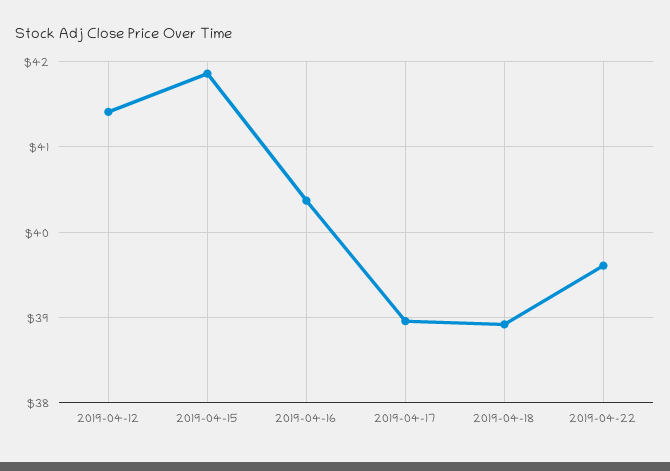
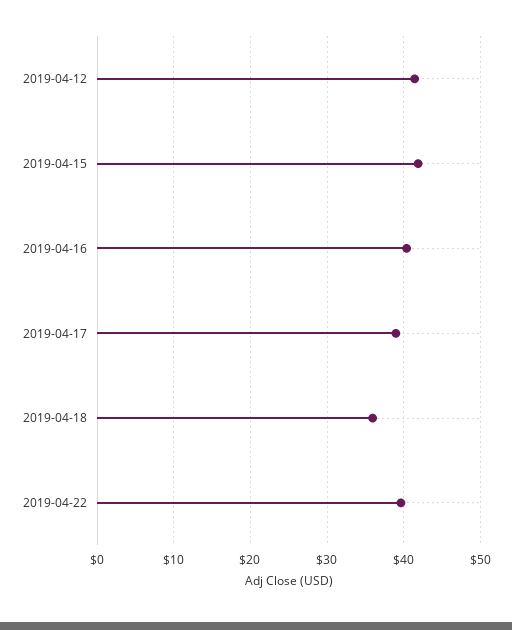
  {
    "2019-04-12": 41.4,
    "2019-04-15": 41.9,
    "2019-04-16": 40.4,
    "2019-04-17": 39,
-   "2019-04-18": 38.9,
+   "2019-04-18": 36,
    "2019-04-22": 39.6
  }

